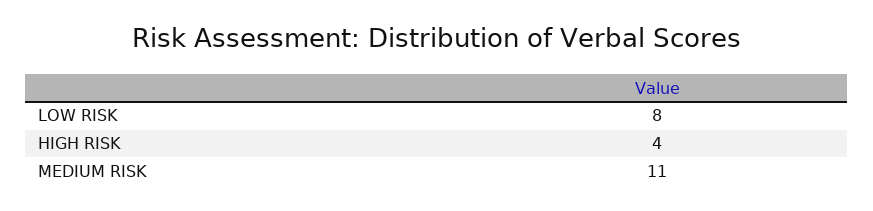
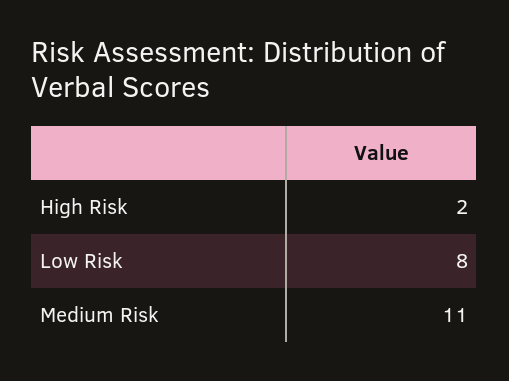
  {
    "LOW RISK": 8,
-   "HIGH RISK": 4,
+   "HIGH RISK": 2,
    "MEDIUM RISK": 11
  }

